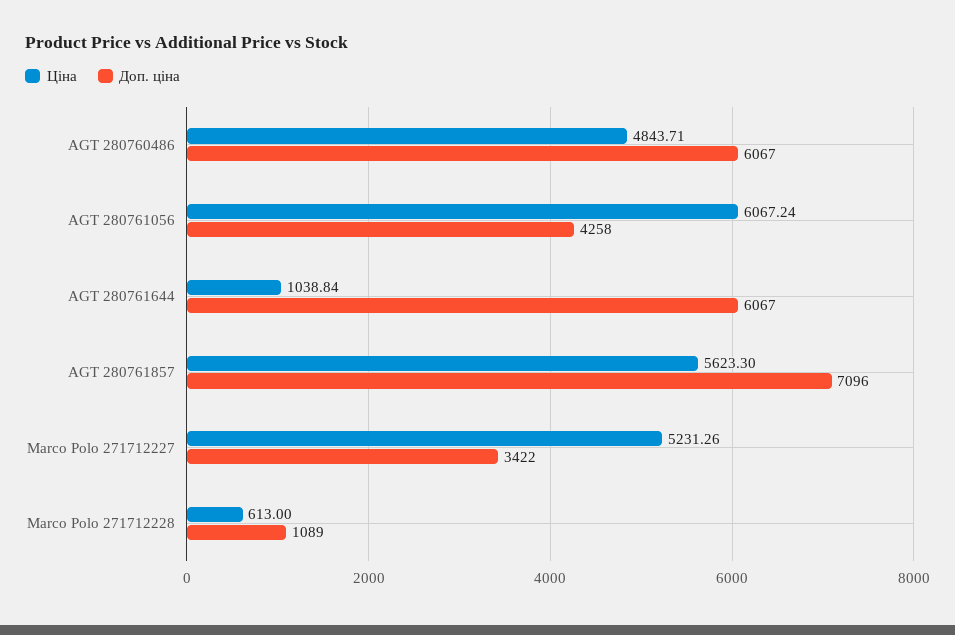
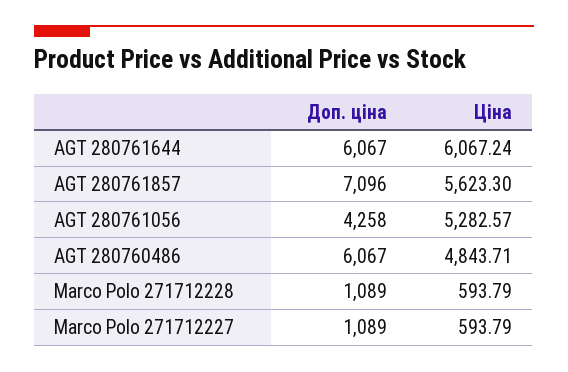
  {
    "Ціна": {
      "AGT 280760486": 4843.71,
-     "AGT 280761056": 6067.24,
+     "AGT 280761056": 5282.57,
-     "AGT 280761644": 1038.84,
+     "AGT 280761644": 6067.24,
      "AGT 280761857": 5623.3,
-     "Marco Polo 271712227": 5231.26,
+     "Marco Polo 271712227": 593.79,
-     "Marco Polo 271712228": 613
+     "Marco Polo 271712228": 593.79
    },
    "Доп. ціна": {
      "AGT 280760486": 6067,
      "AGT 280761056": 4258,
      "AGT 280761644": 6067,
      "AGT 280761857": 7096,
-     "Marco Polo 271712227": 3422,
+     "Marco Polo 271712227": 1089,
      "Marco Polo 271712228": 1089
    }
  }

